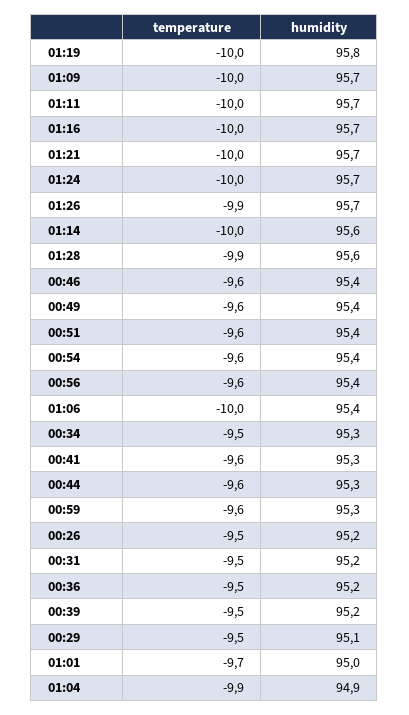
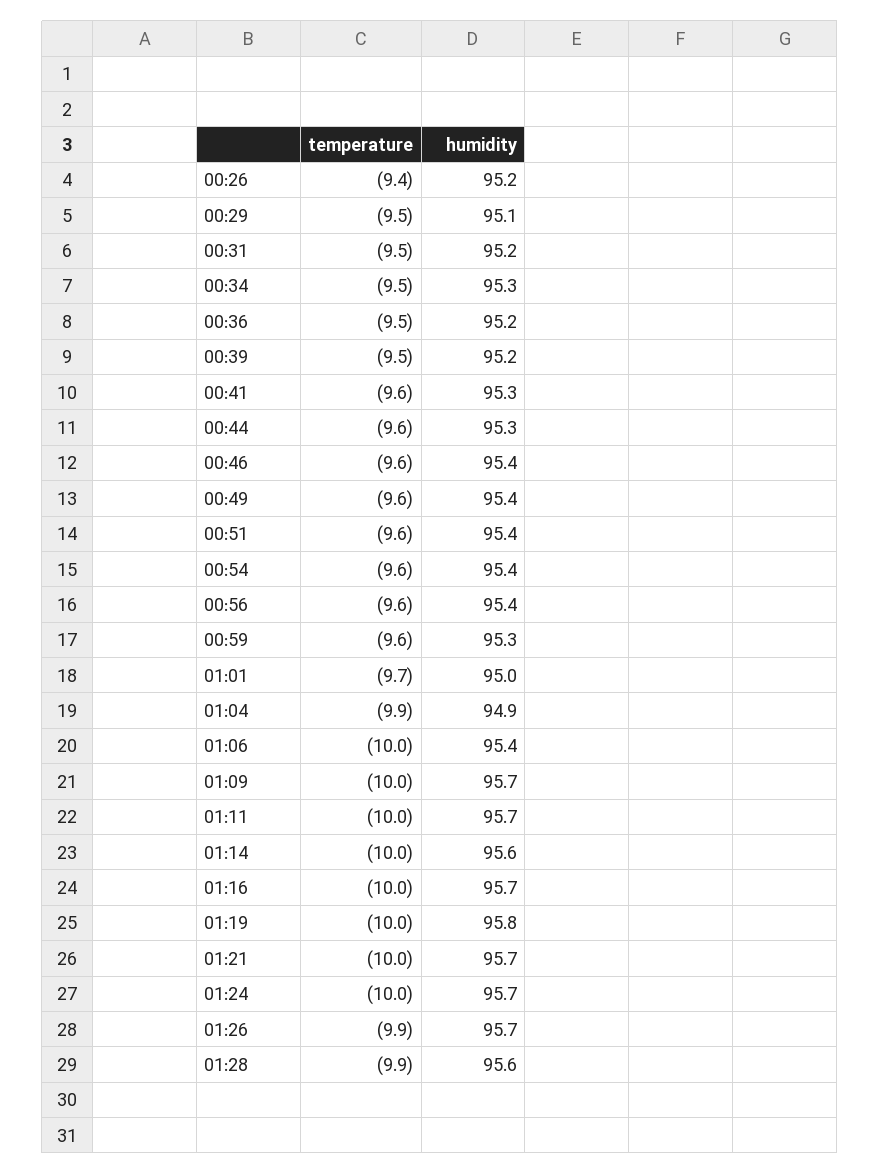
  {
    "temperature": {
      "01:19": -10,
      "01:09": -10,
      "01:11": -10,
      "01:16": -10,
      "01:21": -10,
      "01:24": -10,
      "01:26": -9.9,
      "01:14": -10,
      "01:28": -9.9,
      "00:46": -9.6,
      "00:49": -9.6,
      "00:51": -9.6,
      "00:54": -9.6,
      "00:56": -9.6,
      "01:06": -10,
      "00:34": -9.5,
      "00:41": -9.6,
      "00:44": -9.6,
      "00:59": -9.6,
-     "00:26": -9.5,
+     "00:26": -9.4,
      "00:31": -9.5,
      "00:36": -9.5,
      "00:39": -9.5,
      "00:29": -9.5,
      "01:01": -9.7,
      "01:04": -9.9
    },
    "humidity": {
      "01:19": 95.8,
      "01:09": 95.7,
      "01:11": 95.7,
      "01:16": 95.7,
      "01:21": 95.7,
      "01:24": 95.7,
      "01:26": 95.7,
      "01:14": 95.6,
      "01:28": 95.6,
      "00:46": 95.4,
      "00:49": 95.4,
      "00:51": 95.4,
      "00:54": 95.4,
      "00:56": 95.4,
      "01:06": 95.4,
      "00:34": 95.3,
      "00:41": 95.3,
      "00:44": 95.3,
      "00:59": 95.3,
      "00:26": 95.2,
      "00:31": 95.2,
      "00:36": 95.2,
      "00:39": 95.2,
      "00:29": 95.1,
      "01:01": 95,
      "01:04": 94.9
    }
  }

